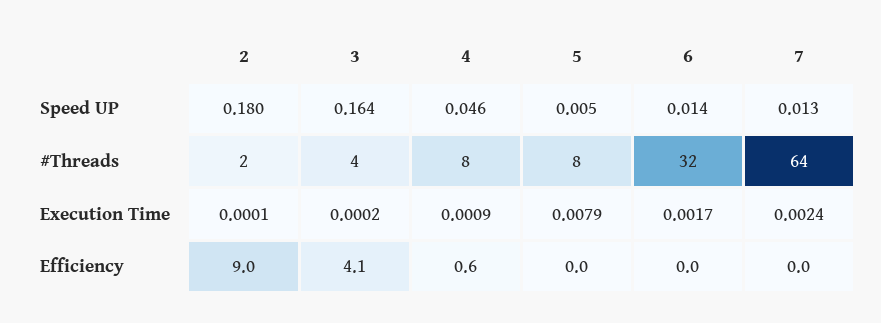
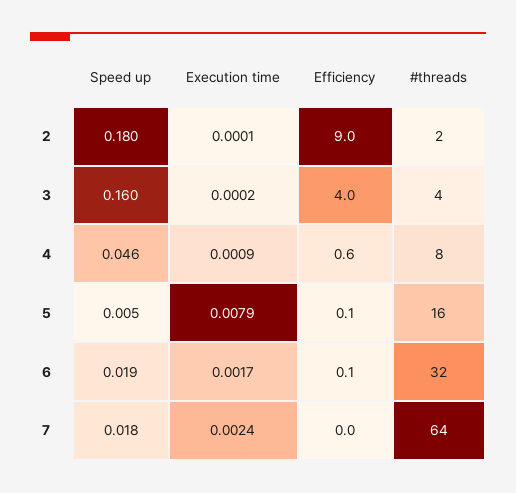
  {
    "2": {
      "Speed UP": 0.18,
      "#Threads": 2,
      "Execution Time": 0.0001,
      "Efficiency": 9
    },
    "3": {
-     "Speed UP": 0.164,
+     "Speed UP": 0.16,
      "#Threads": 4,
      "Execution Time": 0.0002,
-     "Efficiency": 4.1
+     "Efficiency": 4
    },
    "4": {
      "Speed UP": 0.046,
      "#Threads": 8,
      "Execution Time": 0.0009,
      "Efficiency": 0.6
    },
    "5": {
      "Speed UP": 0.005,
-     "#Threads": 8,
+     "#Threads": 16,
      "Execution Time": 0.0079,
-     "Efficiency": 0
+     "Efficiency": 0.1
    },
    "6": {
-     "Speed UP": 0.014,
+     "Speed UP": 0.019,
      "#Threads": 32,
      "Execution Time": 0.0017,
-     "Efficiency": 0
+     "Efficiency": 0.1
    },
    "7": {
-     "Speed UP": 0.013,
+     "Speed UP": 0.018,
      "#Threads": 64,
      "Execution Time": 0.0024,
      "Efficiency": 0
    }
  }

